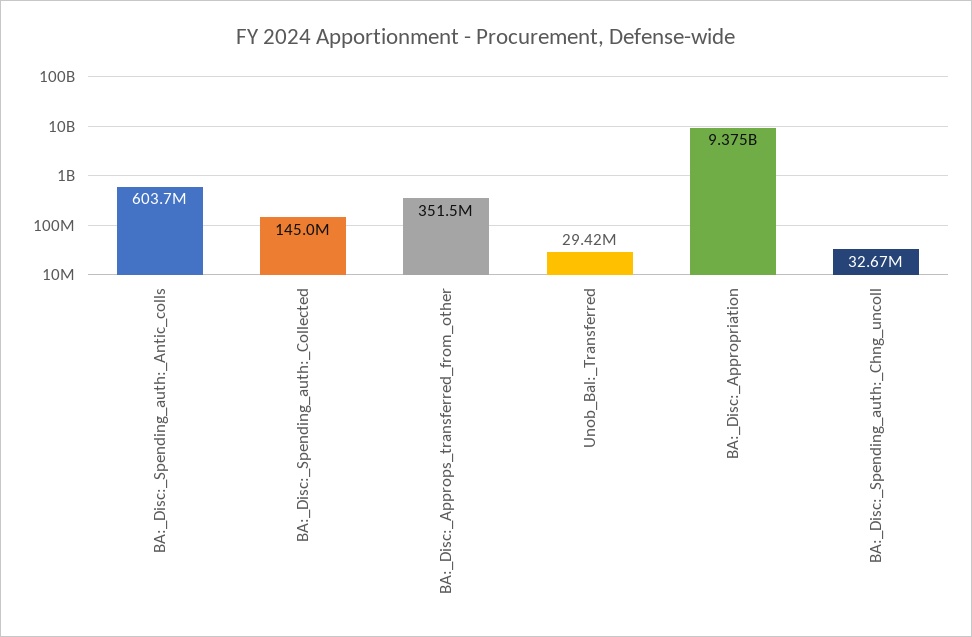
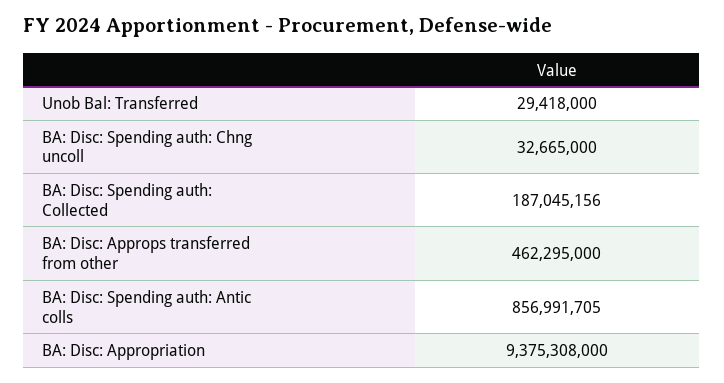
  {
-   "BA:_Disc:_Spending_auth:_Antic_colls": 603700000,
+   "BA:_Disc:_Spending_auth:_Antic_colls": 856991705,
-   "BA:_Disc:_Spending_auth:_Collected": 145000000,
+   "BA:_Disc:_Spending_auth:_Collected": 187045156,
-   "BA:_Disc:_Approps_transferred_from_other": 351500000,
+   "BA:_Disc:_Approps_transferred_from_other": 462295000,
    "Unob_Bal:_Transferred": 29418000,
    "BA:_Disc:_Appropriation": 9375308000,
    "BA:_Disc:_Spending_auth:_Chng_uncoll": 32665000
  }

